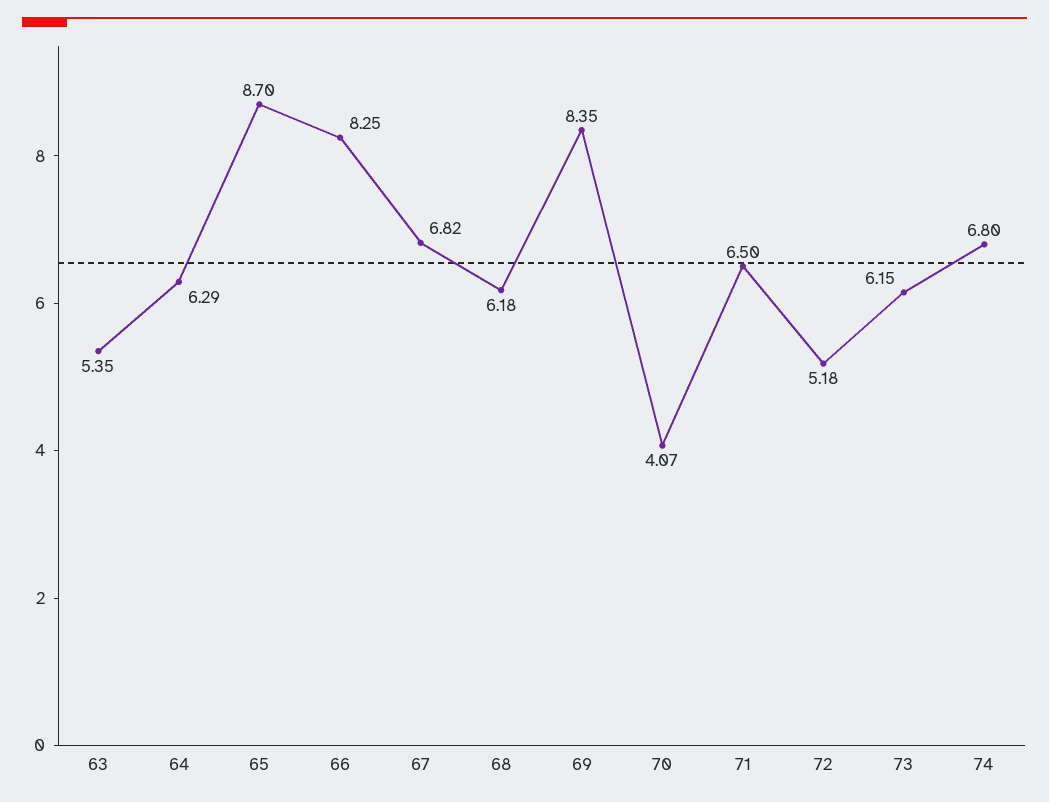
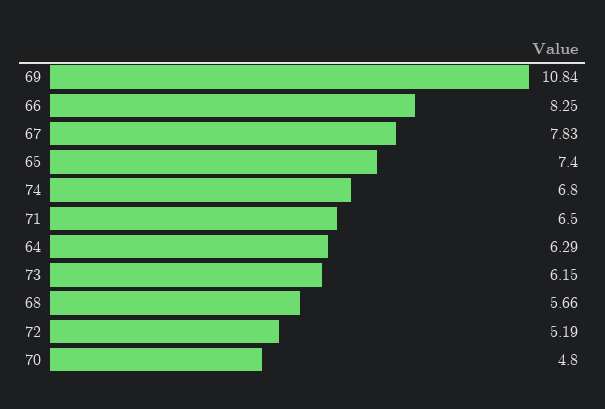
  {
-   "63": 5.35,
    "64": 6.29,
-   "65": 8.7,
+   "65": 7.4,
    "66": 8.25,
-   "67": 6.82,
+   "67": 7.83,
-   "68": 6.18,
+   "68": 5.66,
-   "69": 8.35,
+   "69": 10.84,
-   "70": 4.07,
+   "70": 4.8,
    "71": 6.5,
-   "72": 5.18,
+   "72": 5.19,
    "73": 6.15,
    "74": 6.8
  }

